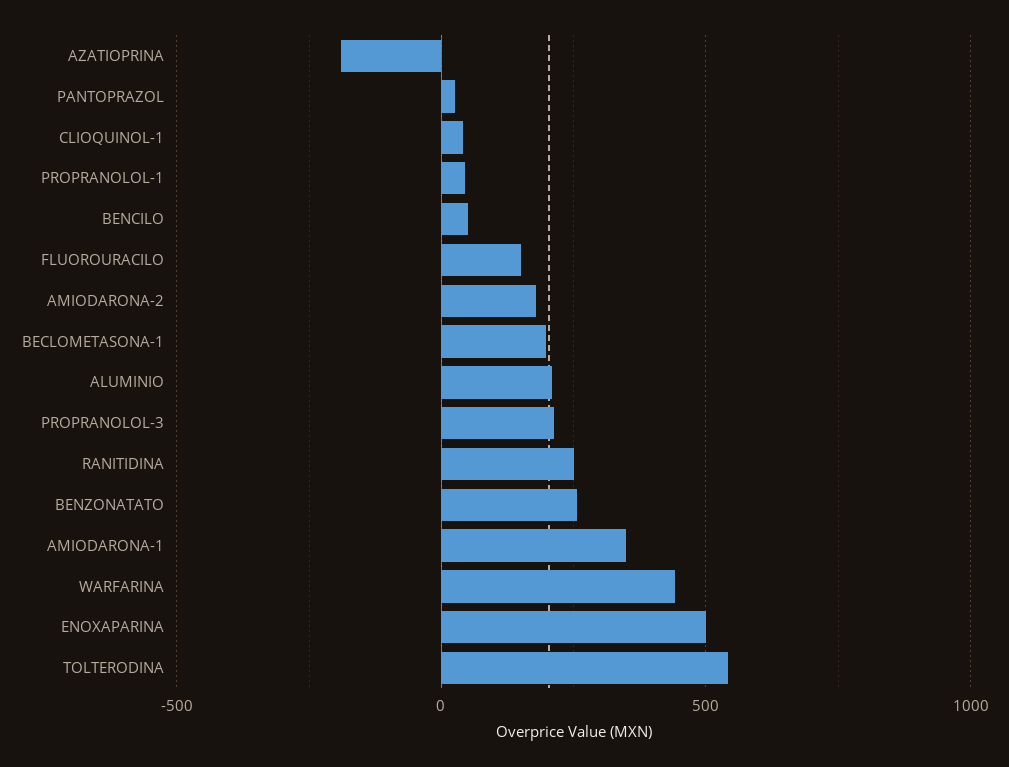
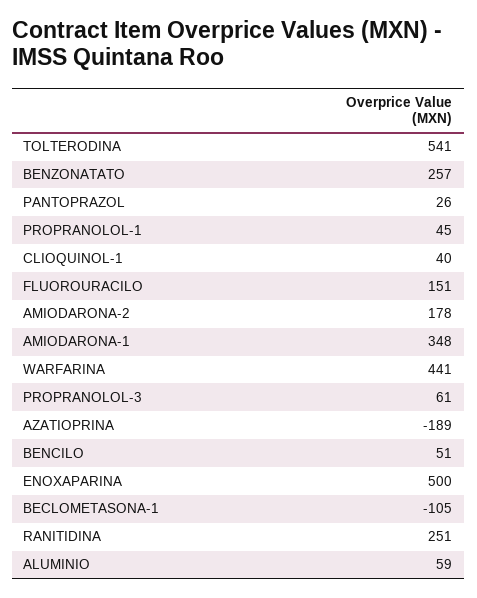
  {
    "AZATIOPRINA": -189,
    "PANTOPRAZOL": 26,
    "CLIOQUINOL-1": 40,
    "PROPRANOLOL-1": 45,
    "BENCILO": 51,
    "FLUOROURACILO": 151,
    "AMIODARONA-2": 178,
-   "BECLOMETASONA-1": 200,
+   "BECLOMETASONA-1": -105,
-   "ALUMINIO": 200,
+   "ALUMINIO": 59,
-   "PROPRANOLOL-3": 200,
+   "PROPRANOLOL-3": 61,
    "RANITIDINA": 251,
    "BENZONATATO": 257,
    "AMIODARONA-1": 348,
    "WARFARINA": 441,
    "ENOXAPARINA": 500,
    "TOLTERODINA": 541
  }

